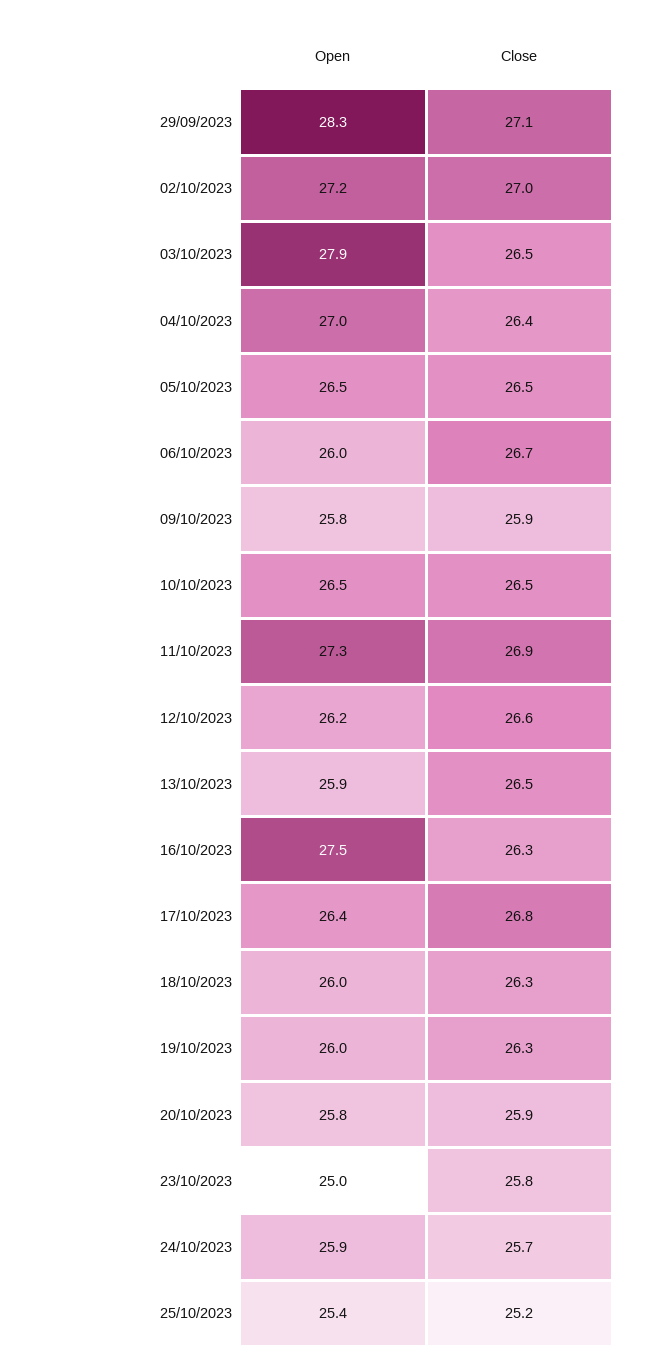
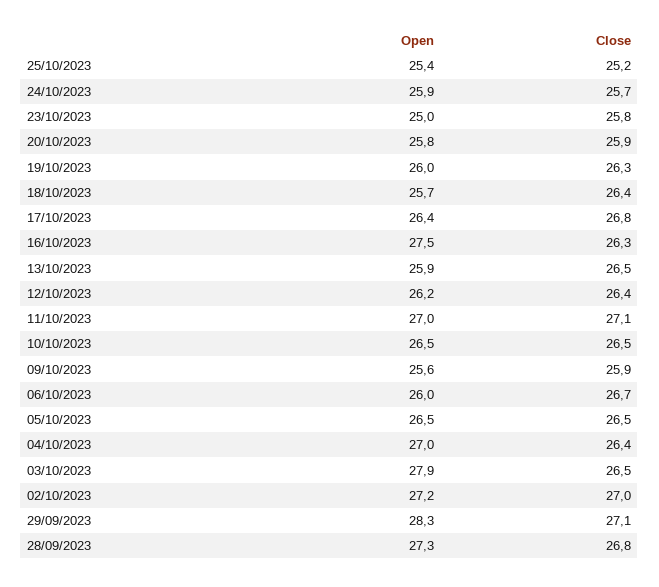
  {
    "Open": {
      "29/09/2023": 28.3,
      "02/10/2023": 27.2,
      "03/10/2023": 27.9,
      "04/10/2023": 27,
      "05/10/2023": 26.5,
      "06/10/2023": 26,
-     "09/10/2023": 25.8,
+     "09/10/2023": 25.6,
      "10/10/2023": 26.5,
-     "11/10/2023": 27.3,
+     "11/10/2023": 27,
      "12/10/2023": 26.2,
      "13/10/2023": 25.9,
      "16/10/2023": 27.5,
      "17/10/2023": 26.4,
-     "18/10/2023": 26,
+     "18/10/2023": 25.7,
      "19/10/2023": 26,
      "20/10/2023": 25.8,
      "23/10/2023": 25,
      "24/10/2023": 25.9,
-     "25/10/2023": 25.4
+     "25/10/2023": 25.4,
+     "28/09/2023": 27.3
    },
    "Close": {
      "29/09/2023": 27.1,
      "02/10/2023": 27,
      "03/10/2023": 26.5,
      "04/10/2023": 26.4,
      "05/10/2023": 26.5,
      "06/10/2023": 26.7,
      "09/10/2023": 25.9,
      "10/10/2023": 26.5,
-     "11/10/2023": 26.9,
+     "11/10/2023": 27.1,
-     "12/10/2023": 26.6,
+     "12/10/2023": 26.4,
      "13/10/2023": 26.5,
      "16/10/2023": 26.3,
      "17/10/2023": 26.8,
-     "18/10/2023": 26.3,
+     "18/10/2023": 26.4,
      "19/10/2023": 26.3,
      "20/10/2023": 25.9,
      "23/10/2023": 25.8,
      "24/10/2023": 25.7,
-     "25/10/2023": 25.2
+     "25/10/2023": 25.2,
+     "28/09/2023": 26.8
    }
  }

